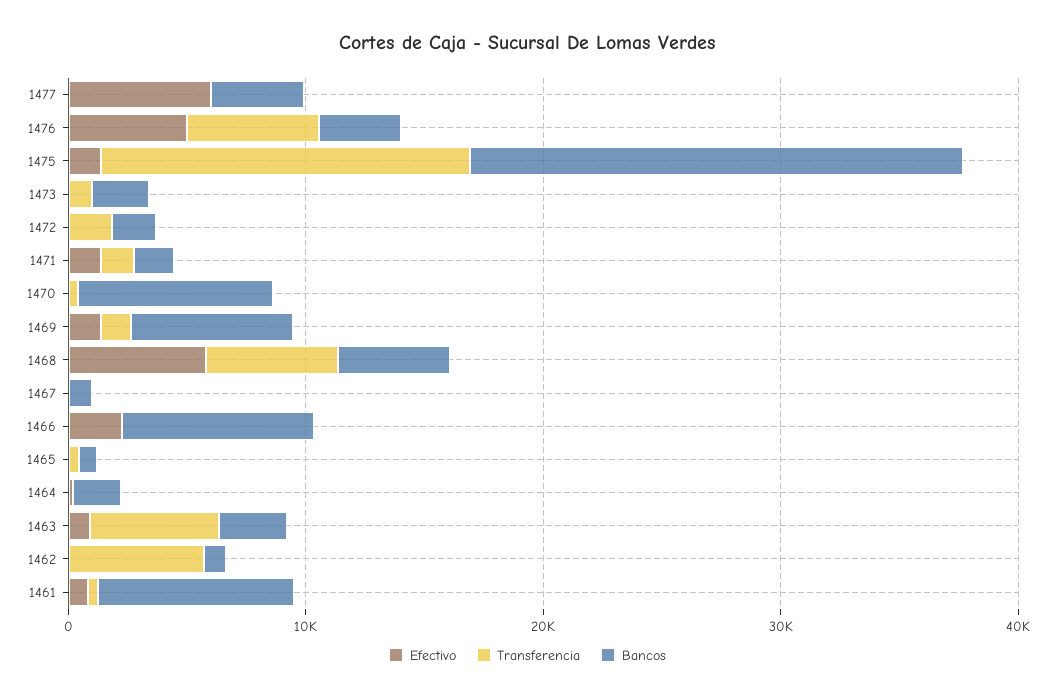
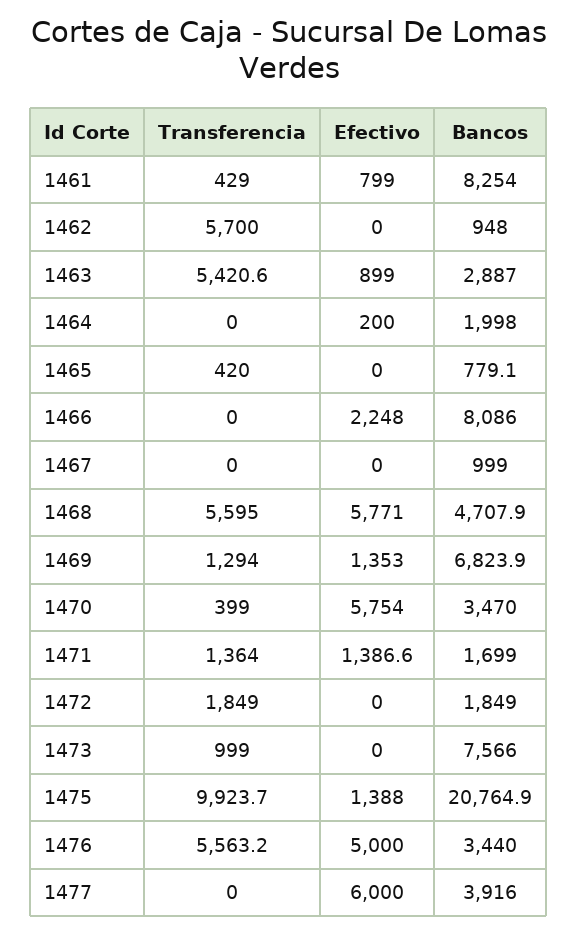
  {
    "Efectivo": {
      "1477": 6000,
      "1476": 5000,
      "1475": 1388,
      "1473": 0,
      "1472": 0,
      "1471": 1386.6,
-     "1470": 0,
+     "1470": 5754,
      "1469": 1353,
      "1468": 5771,
      "1467": 0,
      "1466": 2248,
      "1465": 0,
      "1464": 200,
      "1463": 899,
      "1462": 0,
      "1461": 799
    },
    "Transferencia": {
      "1477": 0,
      "1476": 5563.2,
-     "1475": 16000,
+     "1475": 9923.7,
      "1473": 999,
      "1472": 1849,
      "1471": 1364,
      "1470": 399,
      "1469": 1294,
      "1468": 5595,
      "1467": 0,
      "1466": 0,
      "1465": 420,
      "1464": 0,
      "1463": 5420.6,
      "1462": 5700,
      "1461": 429
    },
    "Bancos": {
      "1477": 3916,
      "1476": 3440,
      "1475": 20764.9,
-     "1473": 2000,
+     "1473": 7566,
      "1472": 1849,
      "1471": 1699,
-     "1470": 8000,
+     "1470": 3470,
      "1469": 6823.9,
      "1468": 4707.9,
      "1467": 999,
      "1466": 8086,
      "1465": 779.1,
      "1464": 1998,
      "1463": 2887,
      "1462": 948,
      "1461": 8254
    }
  }

